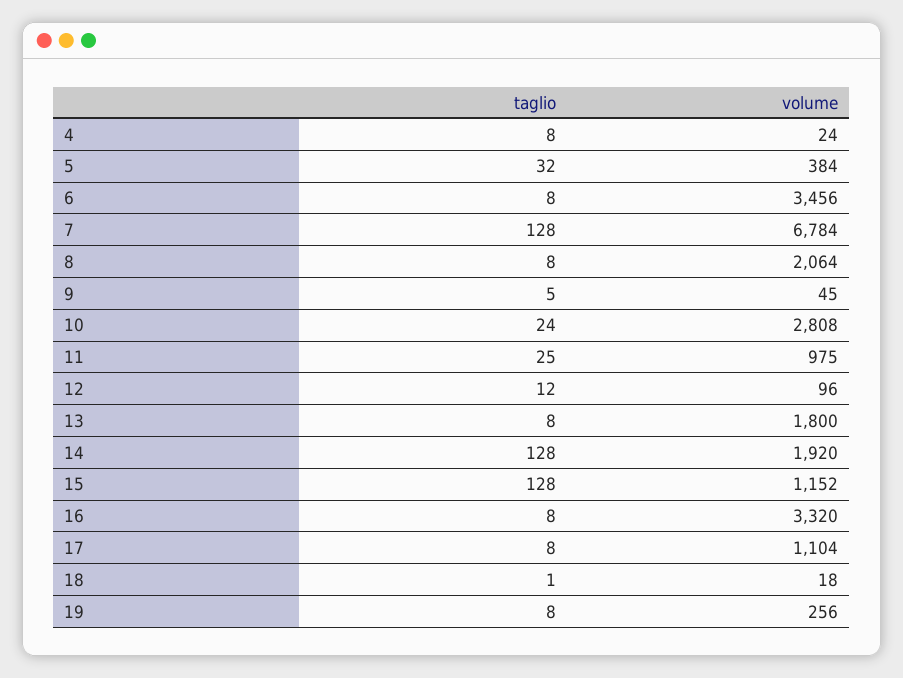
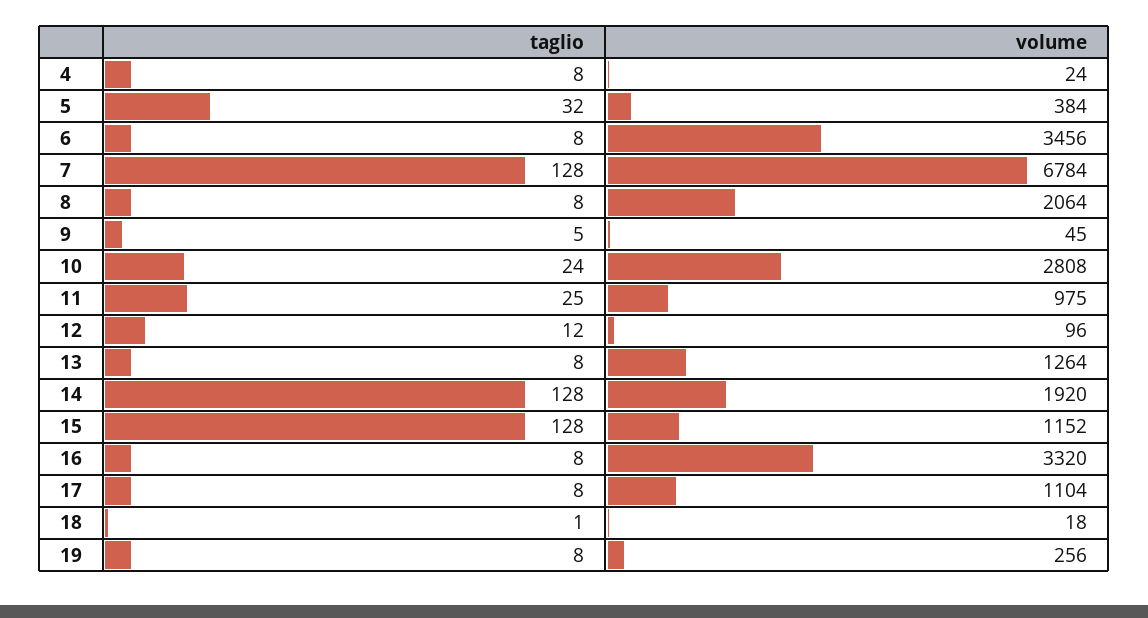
  {
    "taglio": {
      "4": 8,
      "5": 32,
      "6": 8,
      "7": 128,
      "8": 8,
      "9": 5,
      "10": 24,
      "11": 25,
      "12": 12,
      "13": 8,
      "14": 128,
      "15": 128,
      "16": 8,
      "17": 8,
      "18": 1,
      "19": 8
    },
    "volume": {
      "4": 24,
      "5": 384,
      "6": 3456,
      "7": 6784,
      "8": 2064,
      "9": 45,
      "10": 2808,
      "11": 975,
      "12": 96,
-     "13": 1800,
+     "13": 1264,
      "14": 1920,
      "15": 1152,
      "16": 3320,
      "17": 1104,
      "18": 18,
      "19": 256
    }
  }

